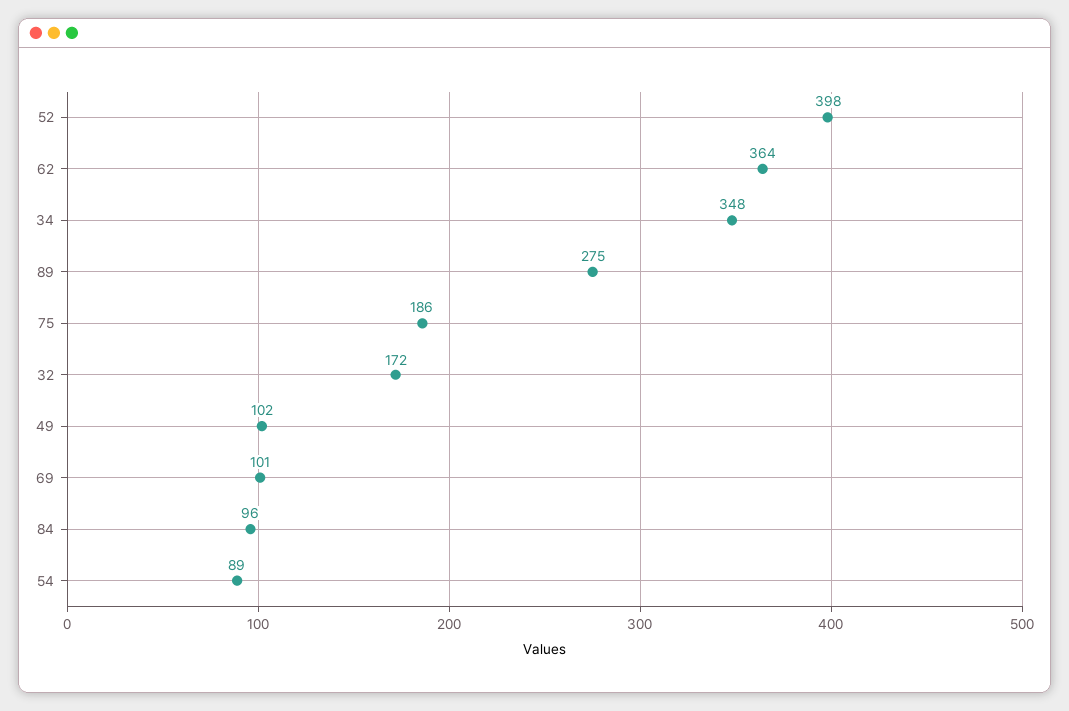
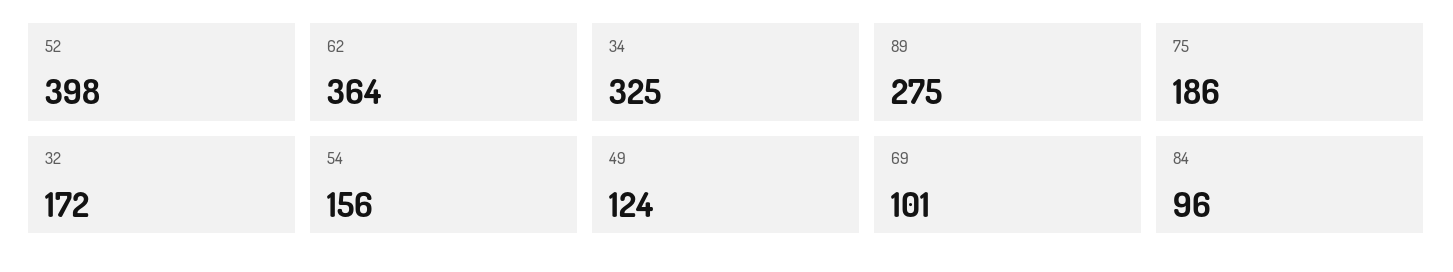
  {
    "52": 398,
    "62": 364,
-   "34": 348,
+   "34": 325,
    "89": 275,
    "75": 186,
    "32": 172,
-   "49": 102,
+   "49": 124,
    "69": 101,
    "84": 96,
-   "54": 89
+   "54": 156
  }

